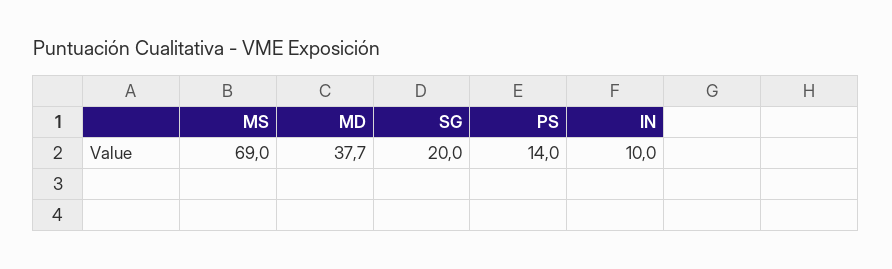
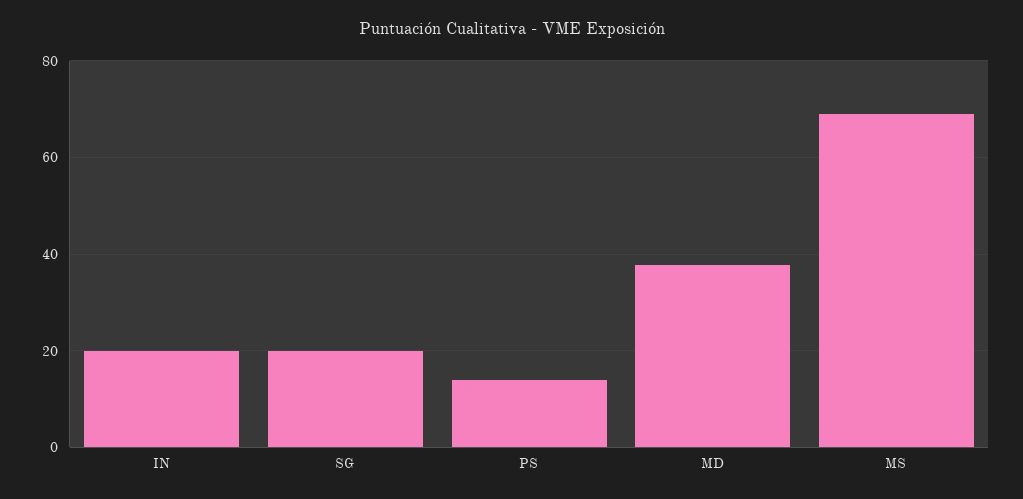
  {
    "MS": 69,
    "MD": 37.7,
    "SG": 20,
    "PS": 14,
-   "IN": 10
+   "IN": 20
  }

